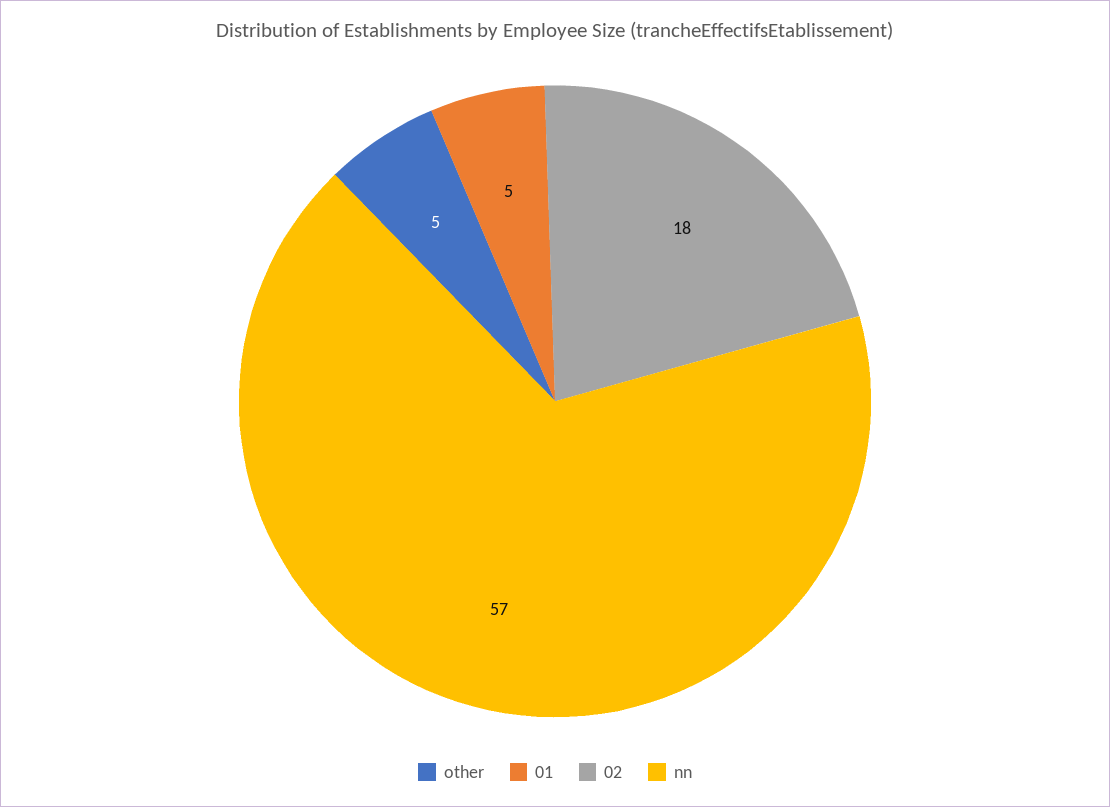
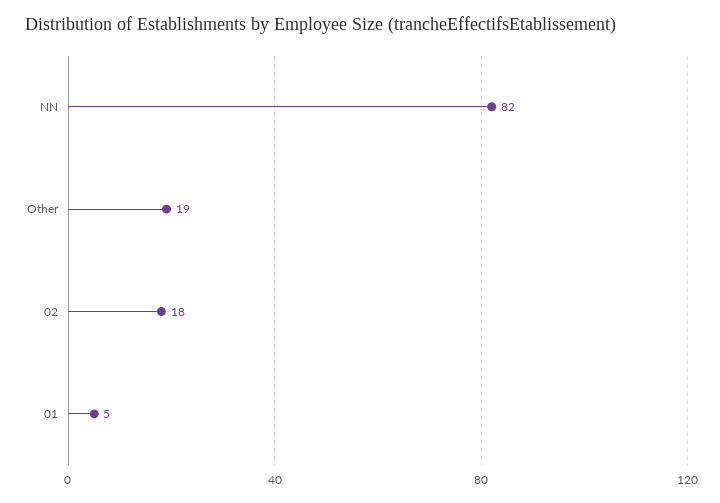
  {
-   "other": 5,
+   "other": 19,
    "01": 5,
    "02": 18,
-   "nn": 57
+   "nn": 82
  }

